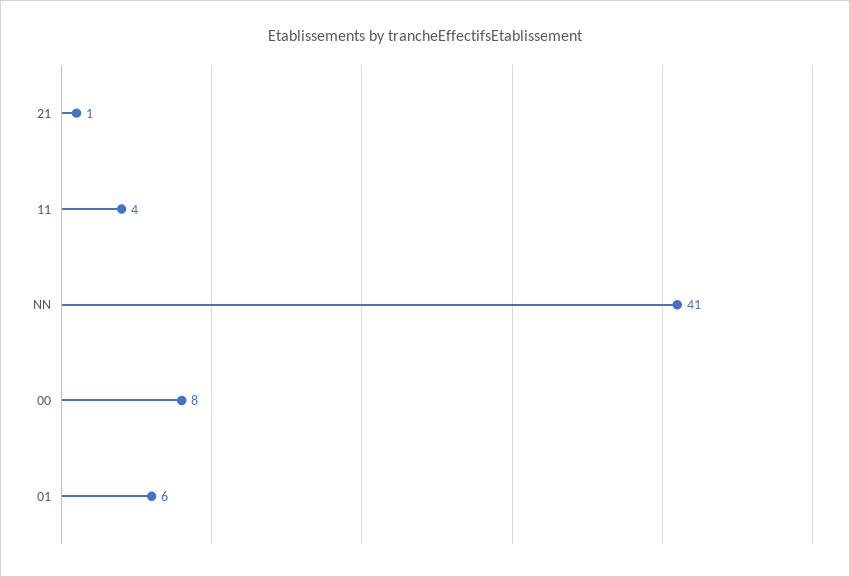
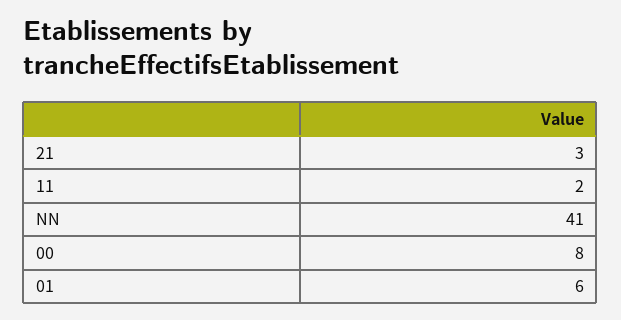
  {
-   "21": 1,
+   "21": 3,
-   "11": 4,
+   "11": 2,
    "NN": 41,
    "00": 8,
    "01": 6
  }

